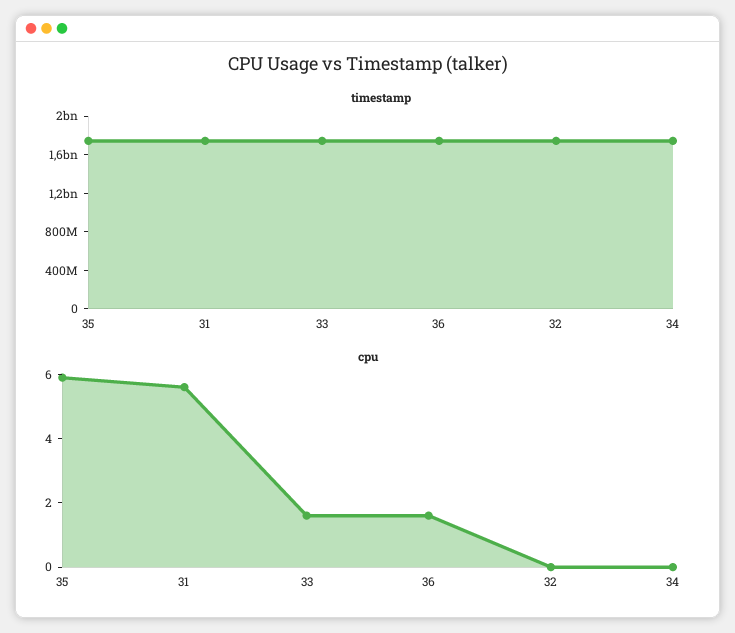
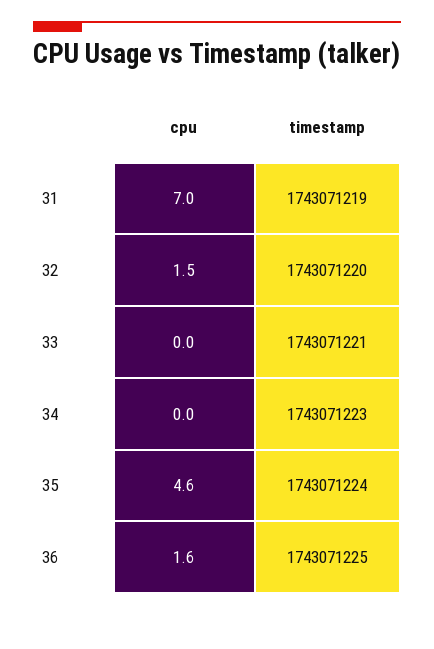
  {
    "timestamp": {
      "35": 1743071224,
      "31": 1743071219,
      "33": 1743071221,
      "36": 1743071225,
      "32": 1743071220,
      "34": 1743071223
    },
    "cpu": {
-     "35": 6,
+     "35": 4.6,
-     "31": 5.5,
+     "31": 7,
-     "33": 1.5,
+     "33": 0,
      "36": 1.6,
-     "32": 0,
+     "32": 1.5,
      "34": 0
    }
  }

